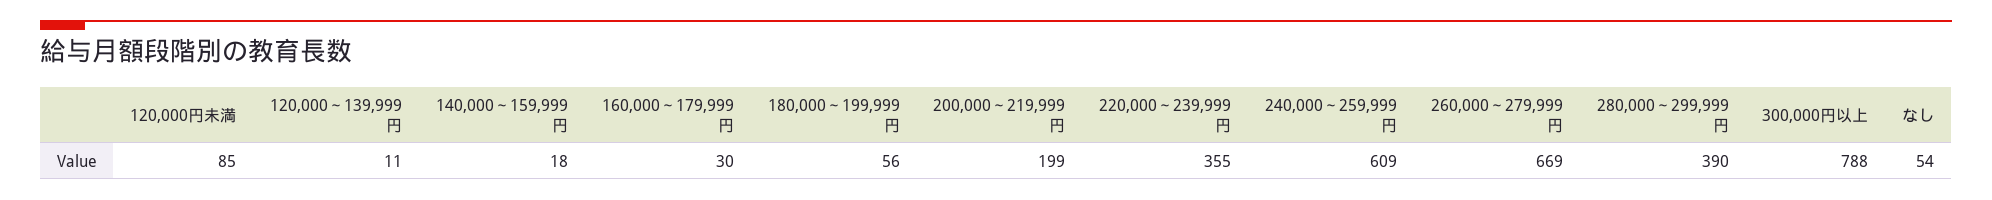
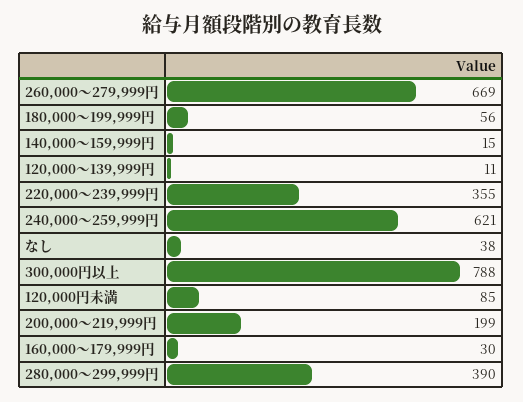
  {
    "120,000円未満": 85,
    "120,000～139,999円": 11,
-   "140,000～159,999円": 18,
+   "140,000～159,999円": 15,
    "160,000～179,999円": 30,
    "180,000～199,999円": 56,
    "200,000～219,999円": 199,
    "220,000～239,999円": 355,
-   "240,000～259,999円": 609,
+   "240,000～259,999円": 621,
    "260,000～279,999円": 669,
    "280,000～299,999円": 390,
    "300,000円以上": 788,
-   "なし": 54
+   "なし": 38
  }

